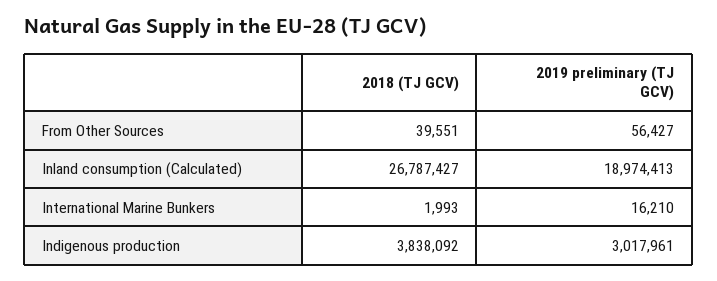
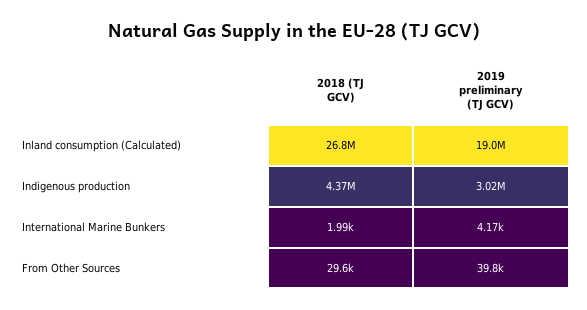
  {
    "2018 (TJ GCV)": {
-     "From Other Sources": 39551,
+     "From Other Sources": 29600,
      "Inland consumption (Calculated)": 26787427,
      "International Marine Bunkers": 1993,
-     "Indigenous production": 3838092
+     "Indigenous production": 4370000
    },
    "2019 preliminary (TJ GCV)": {
-     "From Other Sources": 56427,
+     "From Other Sources": 39800,
      "Inland consumption (Calculated)": 18974413,
-     "International Marine Bunkers": 16210,
+     "International Marine Bunkers": 4170,
      "Indigenous production": 3017961
    }
  }

